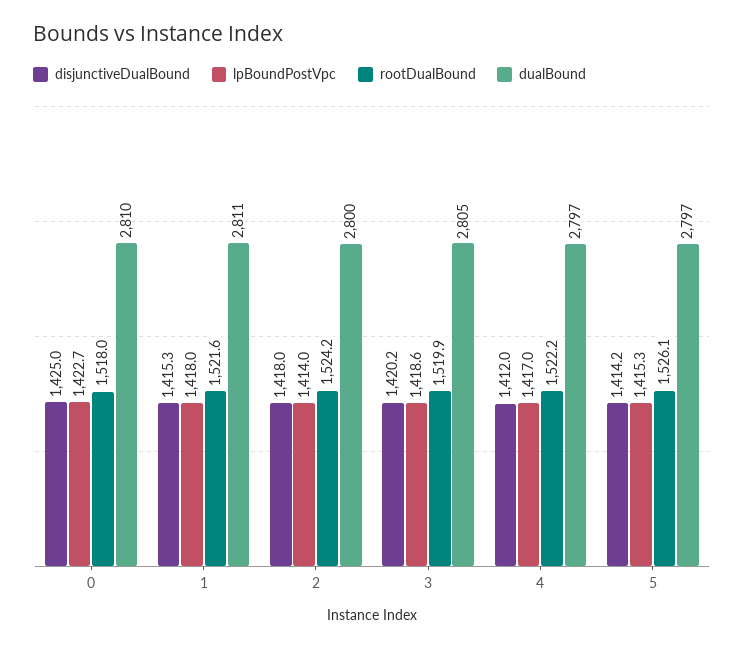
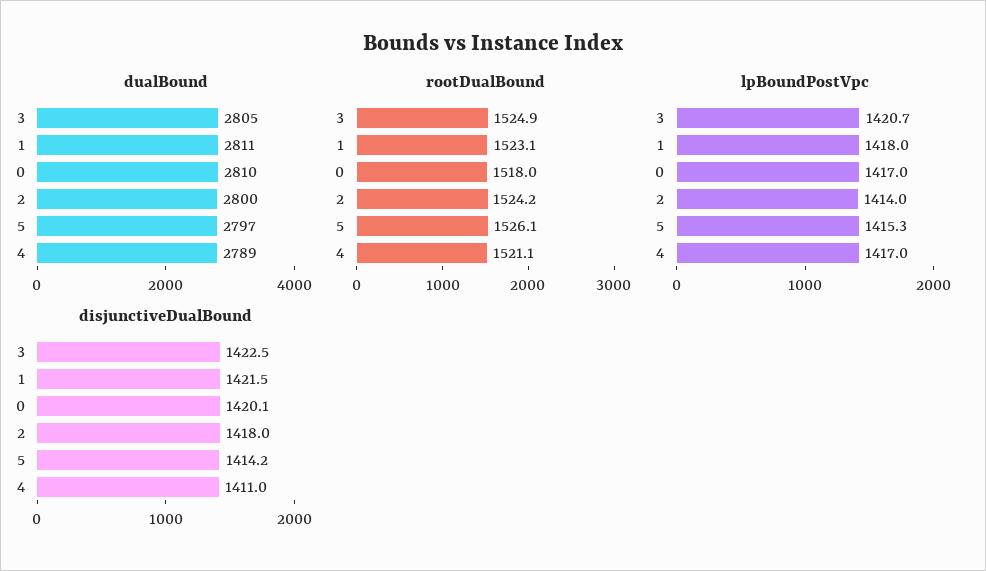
  {
    "disjunctiveDualBound": {
-     "0": 1425,
+     "0": 1420.1,
-     "1": 1415.3,
+     "1": 1421.5,
      "2": 1418,
-     "3": 1420.2,
+     "3": 1422.5,
-     "4": 1412,
+     "4": 1411,
      "5": 1414.2
    },
    "lpBoundPostVpc": {
-     "0": 1422.7,
+     "0": 1417,
      "1": 1418,
      "2": 1414,
-     "3": 1418.6,
+     "3": 1420.7,
      "4": 1417,
      "5": 1415.3
    },
    "rootDualBound": {
      "0": 1518,
-     "1": 1521.6,
+     "1": 1523.1,
      "2": 1524.2,
-     "3": 1519.9,
+     "3": 1524.9,
-     "4": 1522.2,
+     "4": 1521.1,
      "5": 1526.1
    },
    "dualBound": {
      "0": 2810,
      "1": 2811,
      "2": 2800,
      "3": 2805,
-     "4": 2797,
+     "4": 2789,
      "5": 2797
    }
  }

